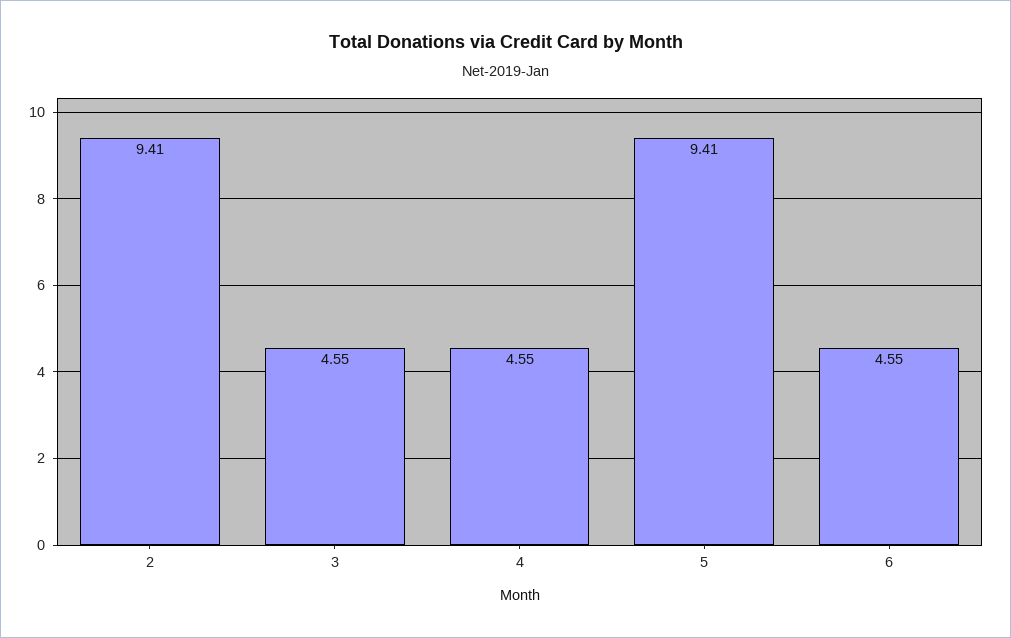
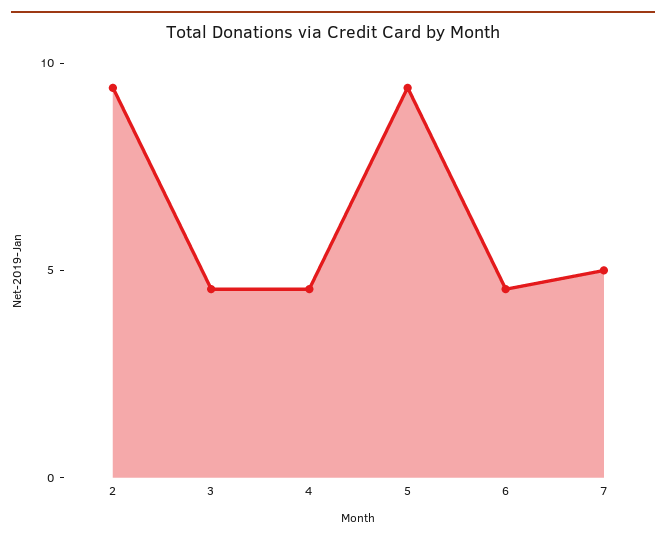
  {
    "2": 9.41,
    "3": 4.55,
    "4": 4.55,
    "5": 9.41,
-   "6": 4.55
+   "6": 4.55,
+   "7": 5
  }

